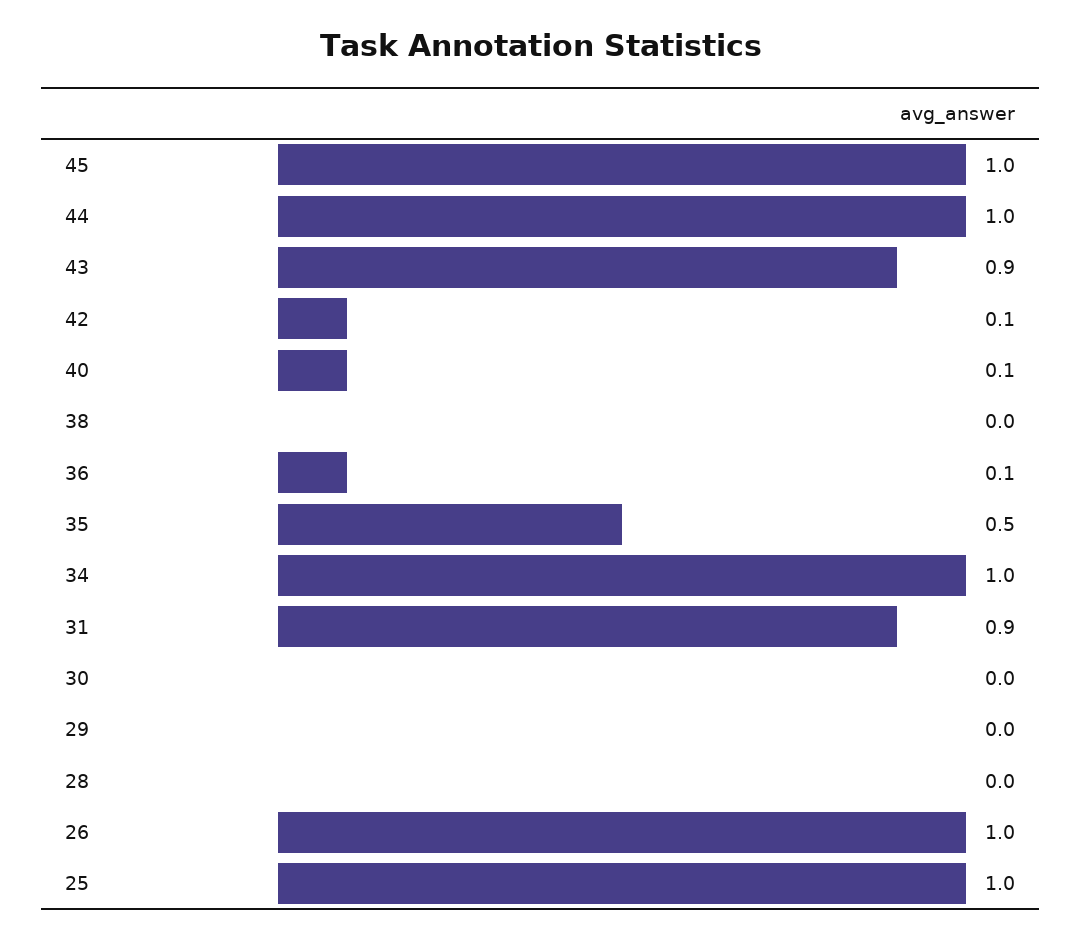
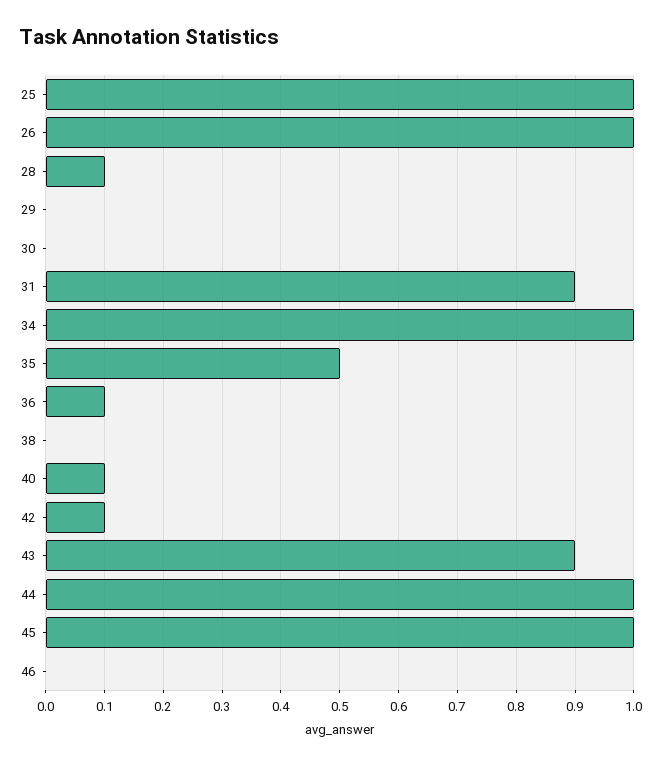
  {
    "45": 1,
    "44": 1,
    "43": 0.9,
    "42": 0.1,
    "40": 0.1,
    "38": 0,
    "36": 0.1,
    "35": 0.5,
    "34": 1,
    "31": 0.9,
    "30": 0,
    "29": 0,
-   "28": 0,
+   "28": 0.1,
    "26": 1,
-   "25": 1
+   "25": 1,
+   "46": 0
  }

